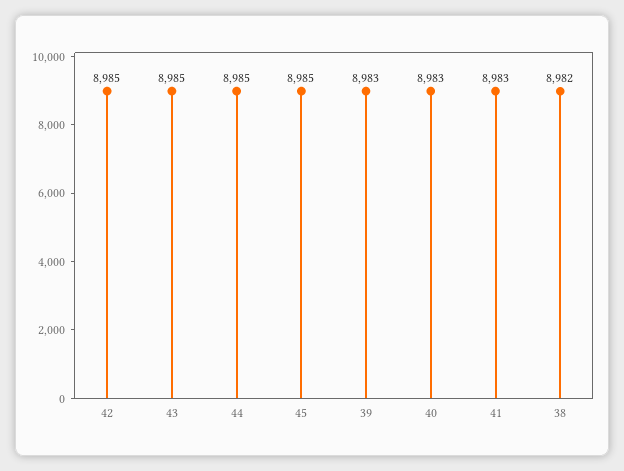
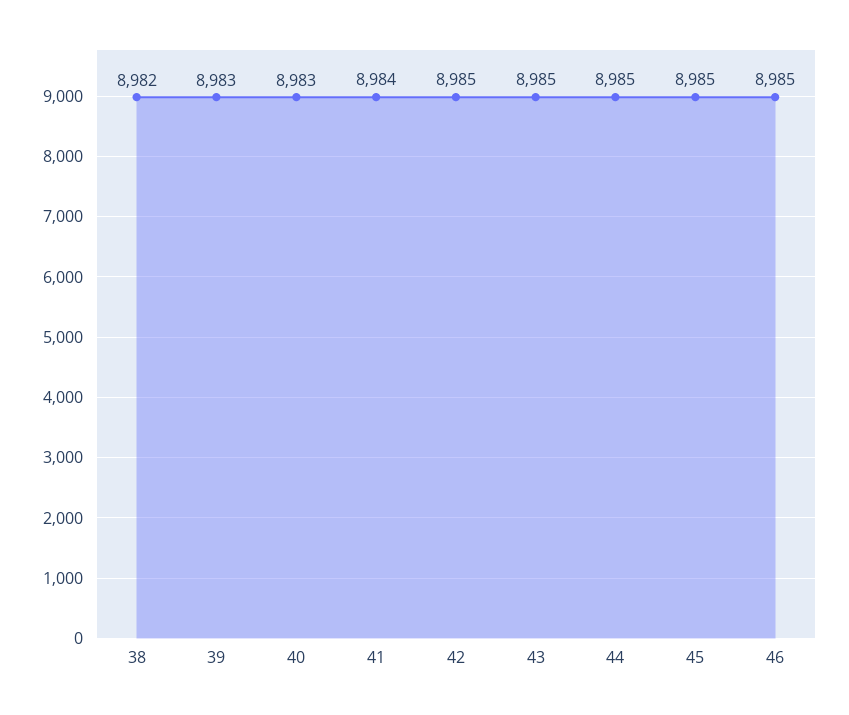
  {
    "42": 8985,
    "43": 8985,
    "44": 8985,
    "45": 8985,
    "39": 8983,
    "40": 8983,
-   "41": 8983,
+   "41": 8984,
-   "38": 8982
+   "38": 8982,
+   "46": 8985
  }

